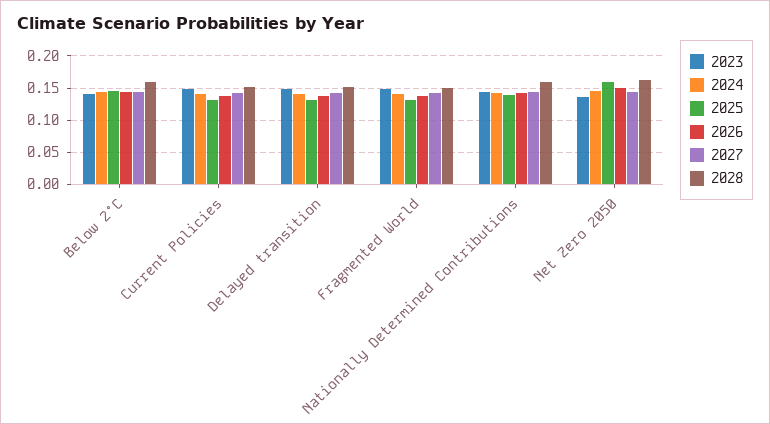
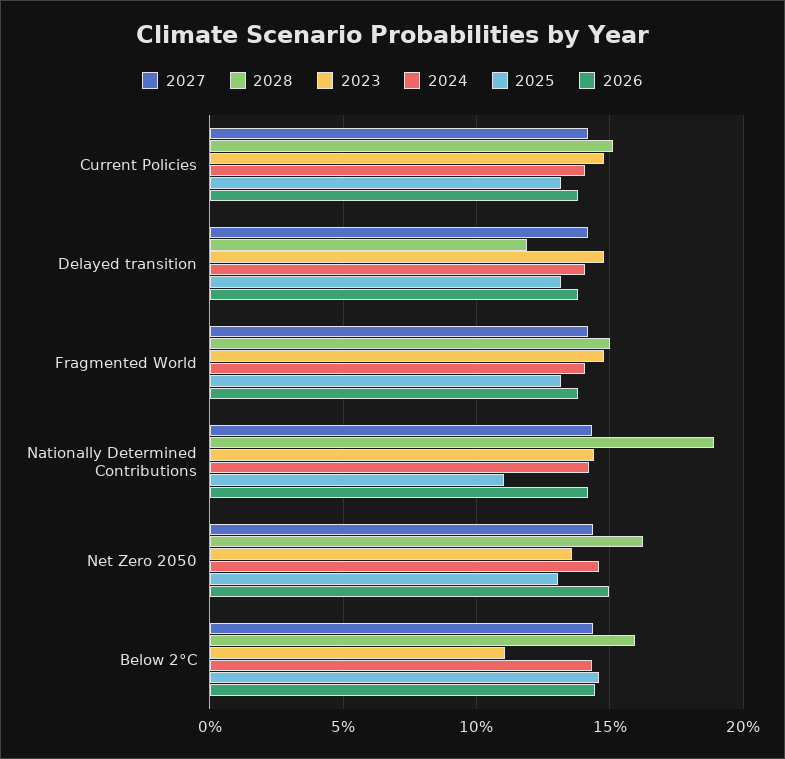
  {
    "2023": {
-     "Below 2°C": 0.14,
+     "Below 2°C": 0.11,
      "Current Policies": 0.15,
      "Delayed transition": 0.15,
      "Fragmented World": 0.15,
      "Nationally Determined Contributions": 0.145,
      "Net Zero 2050": 0.135
    },
    "2024": {
      "Below 2°C": 0.145,
      "Current Policies": 0.14,
      "Delayed transition": 0.14,
      "Fragmented World": 0.14,
      "Nationally Determined Contributions": 0.14,
      "Net Zero 2050": 0.145
    },
    "2025": {
      "Below 2°C": 0.145,
      "Current Policies": 0.13,
      "Delayed transition": 0.13,
      "Fragmented World": 0.13,
-     "Nationally Determined Contributions": 0.14,
+     "Nationally Determined Contributions": 0.11,
-     "Net Zero 2050": 0.16
+     "Net Zero 2050": 0.13
    },
    "2026": {
      "Below 2°C": 0.145,
      "Current Policies": 0.14,
      "Delayed transition": 0.14,
      "Fragmented World": 0.14,
      "Nationally Determined Contributions": 0.14,
      "Net Zero 2050": 0.15
    },
    "2027": {
      "Below 2°C": 0.145,
      "Current Policies": 0.14,
      "Delayed transition": 0.14,
      "Fragmented World": 0.14,
      "Nationally Determined Contributions": 0.145,
      "Net Zero 2050": 0.145
    },
    "2028": {
      "Below 2°C": 0.16,
      "Current Policies": 0.15,
-     "Delayed transition": 0.15,
+     "Delayed transition": 0.12,
      "Fragmented World": 0.15,
-     "Nationally Determined Contributions": 0.16,
+     "Nationally Determined Contributions": 0.19,
      "Net Zero 2050": 0.16
    }
  }

